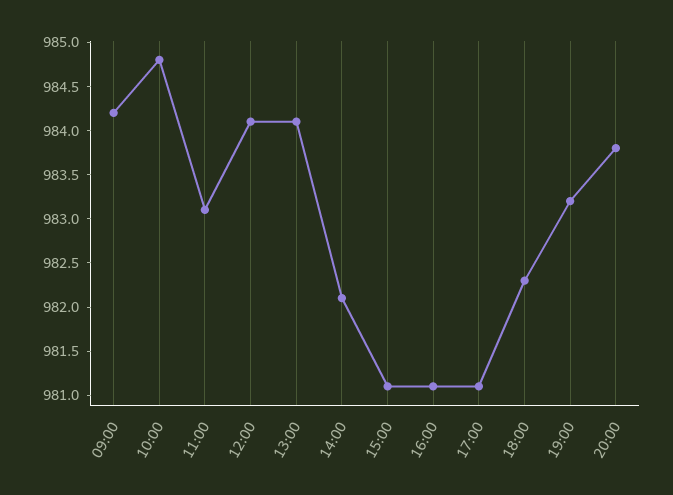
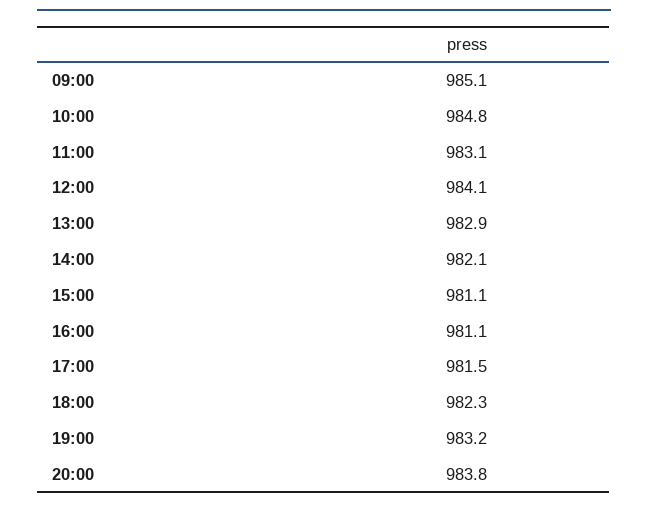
  {
-   "09:00": 984.2,
+   "09:00": 985.1,
    "10:00": 984.8,
    "11:00": 983.1,
    "12:00": 984.1,
-   "13:00": 984.1,
+   "13:00": 982.9,
    "14:00": 982.1,
    "15:00": 981.1,
    "16:00": 981.1,
-   "17:00": 981.1,
+   "17:00": 981.5,
    "18:00": 982.3,
    "19:00": 983.2,
    "20:00": 983.8
  }

